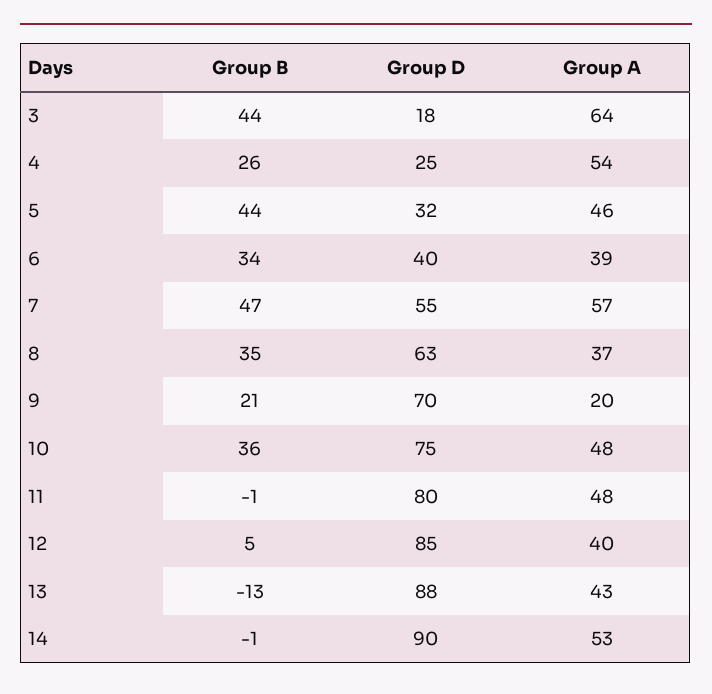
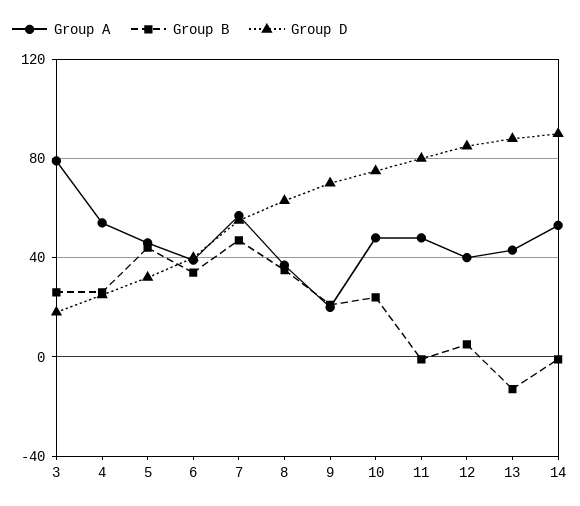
  {
    "Group B": {
-     "3": 44,
+     "3": 25,
      "4": 26,
      "5": 44,
      "6": 34,
      "7": 47,
      "8": 35,
      "9": 21,
-     "10": 36,
+     "10": 25,
      "11": -1,
      "12": 5,
      "13": -13,
      "14": -1
    },
    "Group D": {
      "3": 18,
      "4": 25,
      "5": 32,
      "6": 40,
      "7": 55,
      "8": 63,
      "9": 70,
      "10": 75,
      "11": 80,
      "12": 85,
      "13": 88,
      "14": 90
    },
    "Group A": {
-     "3": 64,
+     "3": 80,
      "4": 54,
      "5": 46,
      "6": 39,
      "7": 57,
      "8": 37,
      "9": 20,
      "10": 48,
      "11": 48,
      "12": 40,
      "13": 43,
      "14": 53
    }
  }

